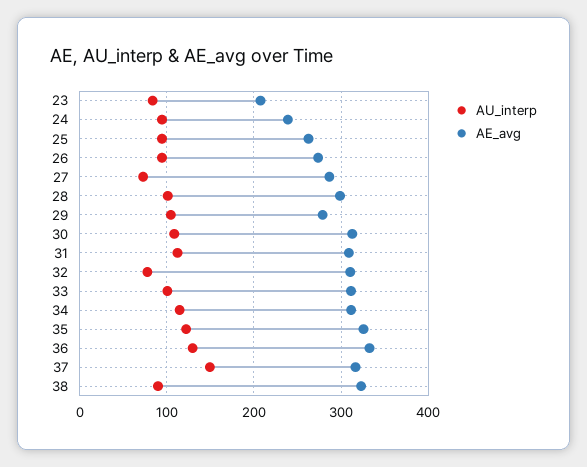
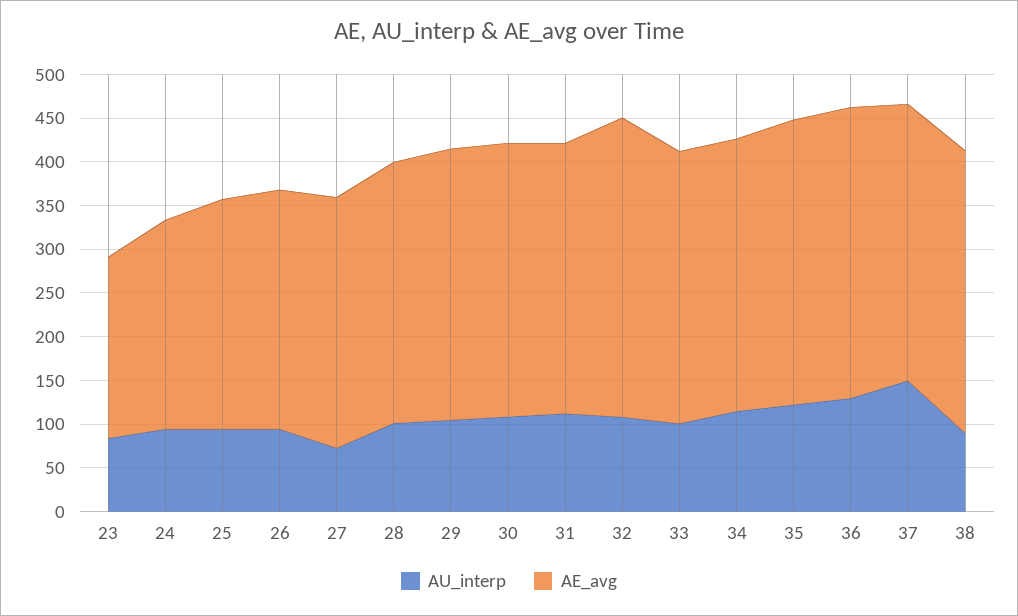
  {
    "AU_interp": {
      "23": 80,
      "24": 90,
      "25": 90,
      "26": 90,
      "27": 70,
      "28": 100,
      "29": 100,
      "30": 110,
      "31": 110,
-     "32": 80,
+     "32": 110,
      "33": 100,
      "34": 110,
      "35": 120,
      "36": 130,
      "37": 150,
      "38": 90
    },
    "AE_avg": {
      "23": 210,
      "24": 240,
      "25": 260,
      "26": 270,
      "27": 290,
      "28": 300,
-     "29": 280,
+     "29": 310,
      "30": 310,
      "31": 310,
-     "32": 310,
+     "32": 340,
      "33": 310,
      "34": 310,
      "35": 330,
      "36": 330,
      "37": 320,
      "38": 320
    }
  }

